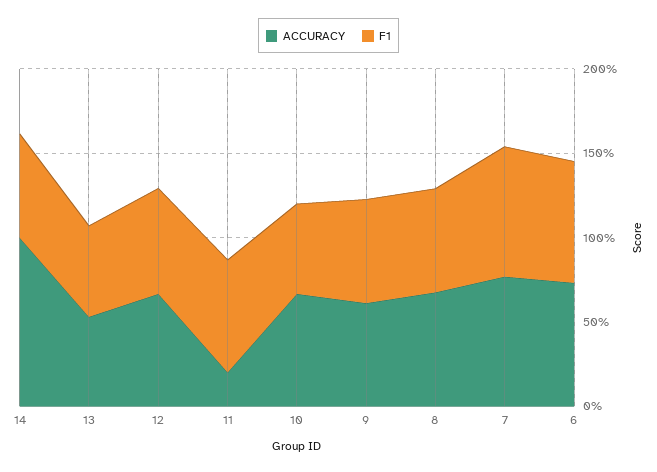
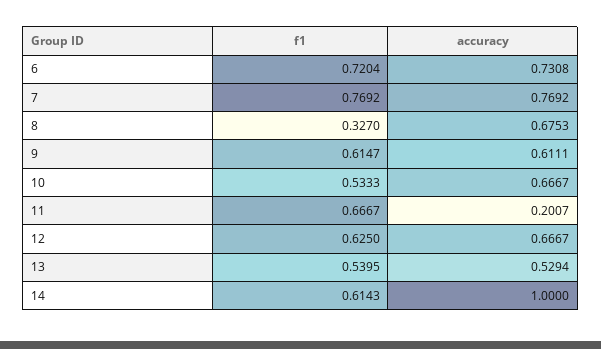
  {
    "ACCURACY": {
      "14": 1,
      "13": 0.5294,
      "12": 0.6667,
      "11": 0.2007,
      "10": 0.6667,
      "9": 0.6111,
      "8": 0.6753,
      "7": 0.7692,
      "6": 0.7308
    },
    "F1": {
      "14": 0.6143,
      "13": 0.5395,
      "12": 0.625,
      "11": 0.6667,
      "10": 0.5333,
      "9": 0.6147,
-     "8": 0.6,
+     "8": 0.327,
      "7": 0.7692,
      "6": 0.7204
    }
  }

